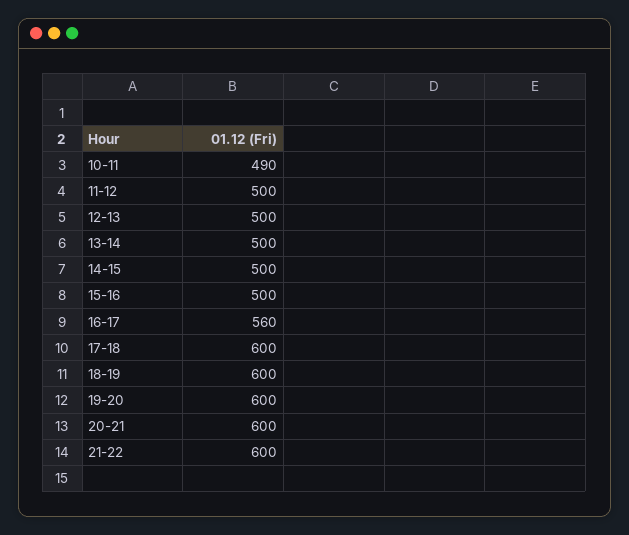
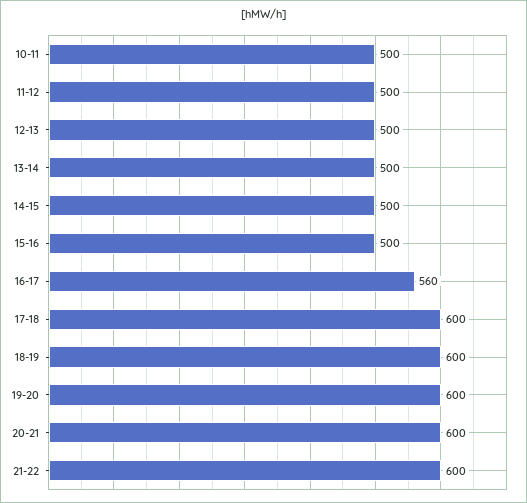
  {
-   "10-11": 490,
+   "10-11": 500,
    "11-12": 500,
    "12-13": 500,
    "13-14": 500,
    "14-15": 500,
    "15-16": 500,
    "16-17": 560,
    "17-18": 600,
    "18-19": 600,
    "19-20": 600,
    "20-21": 600,
    "21-22": 600
  }

